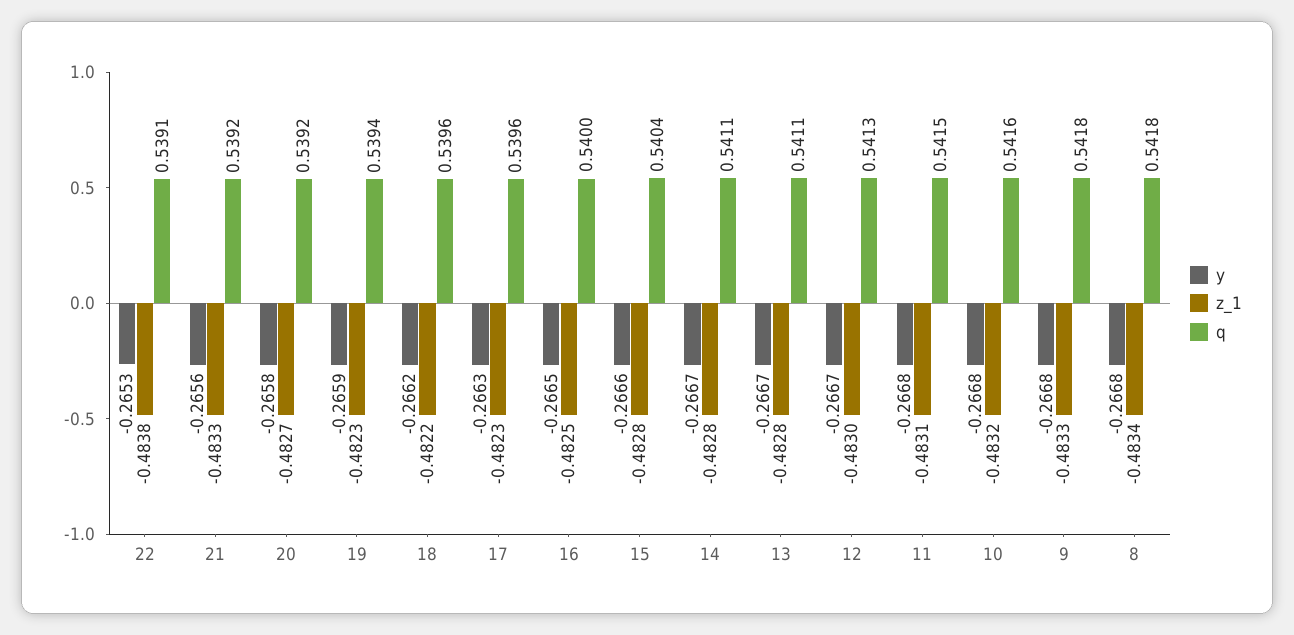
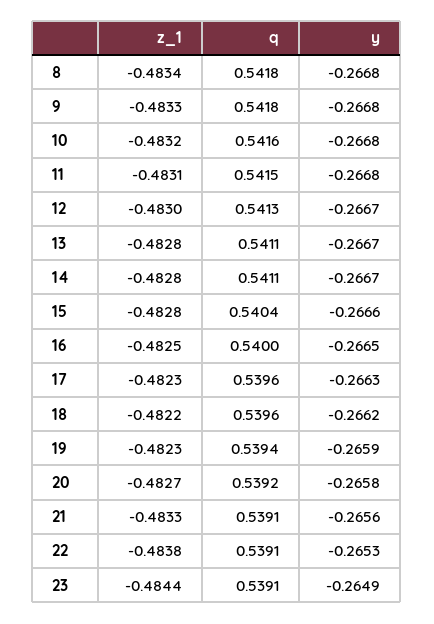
  {
    "y": {
      "22": -0.2653,
      "21": -0.2656,
      "20": -0.2658,
      "19": -0.2659,
      "18": -0.2662,
      "17": -0.2663,
      "16": -0.2665,
      "15": -0.2666,
      "14": -0.2667,
      "13": -0.2667,
      "12": -0.2667,
      "11": -0.2668,
      "10": -0.2668,
      "9": -0.2668,
-     "8": -0.2668
+     "8": -0.2668,
+     "23": -0.2649
    },
    "z_1": {
      "22": -0.4838,
      "21": -0.4833,
      "20": -0.4827,
      "19": -0.4823,
      "18": -0.4822,
      "17": -0.4823,
      "16": -0.4825,
      "15": -0.4828,
      "14": -0.4828,
      "13": -0.4828,
      "12": -0.483,
      "11": -0.4831,
      "10": -0.4832,
      "9": -0.4833,
-     "8": -0.4834
+     "8": -0.4834,
+     "23": -0.4844
    },
    "q": {
      "22": 0.5391,
-     "21": 0.5392,
+     "21": 0.5391,
      "20": 0.5392,
      "19": 0.5394,
      "18": 0.5396,
      "17": 0.5396,
      "16": 0.54,
      "15": 0.5404,
      "14": 0.5411,
      "13": 0.5411,
      "12": 0.5413,
      "11": 0.5415,
      "10": 0.5416,
      "9": 0.5418,
-     "8": 0.5418
+     "8": 0.5418,
+     "23": 0.5391
    }
  }

